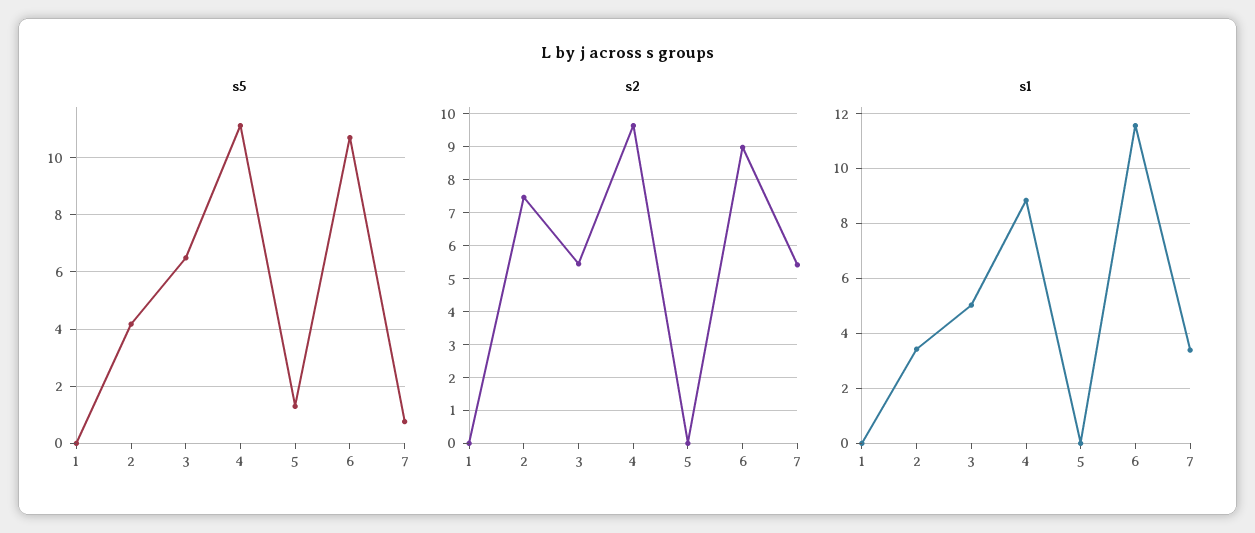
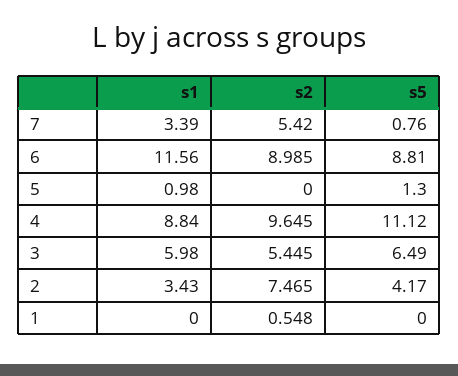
  {
    "s5": {
      "1": 0,
      "2": 4.17,
      "3": 6.49,
      "4": 11.12,
      "5": 1.3,
-     "6": 10.75,
+     "6": 8.81,
      "7": 0.76
    },
    "s2": {
-     "1": 0,
+     "1": 0.548,
      "2": 7.465,
      "3": 5.445,
      "4": 9.645,
      "5": 0,
      "6": 8.985,
      "7": 5.42
    },
    "s1": {
      "1": 0,
      "2": 3.43,
-     "3": 5,
+     "3": 5.98,
      "4": 8.84,
-     "5": 0,
+     "5": 0.98,
      "6": 11.56,
      "7": 3.39
    }
  }

